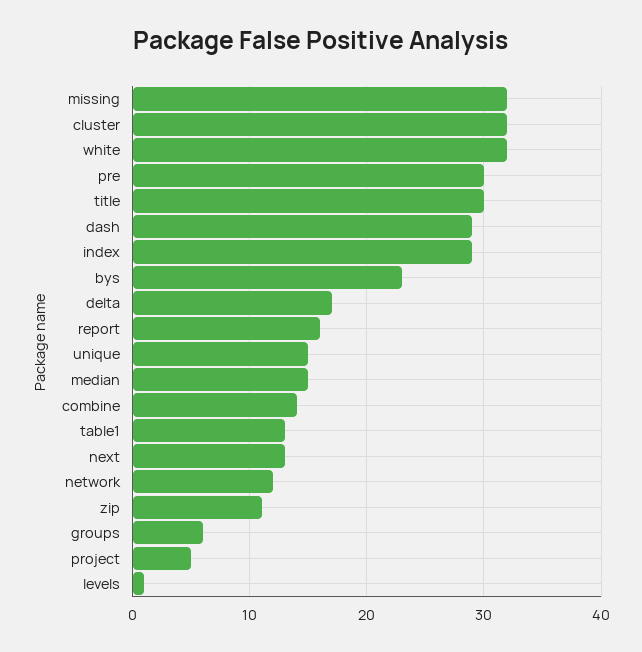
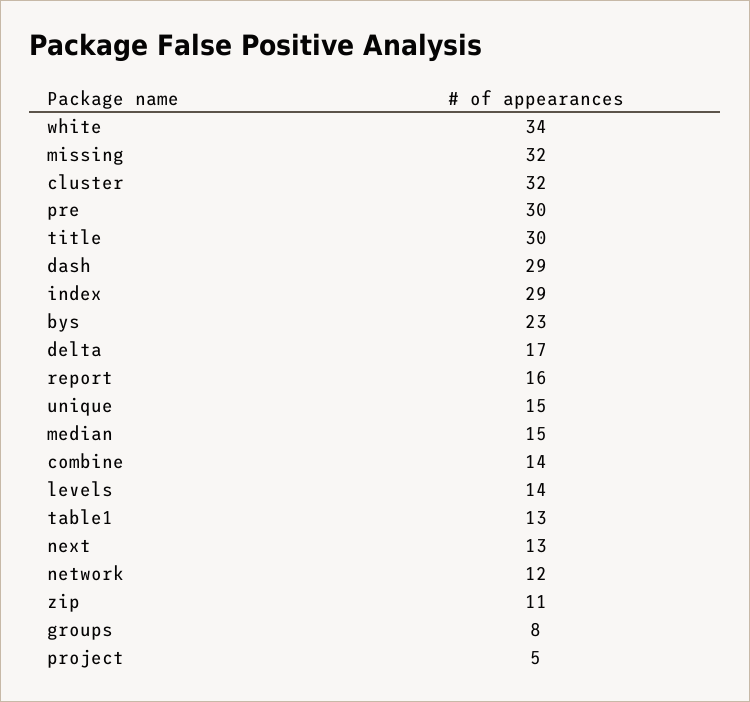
  {
    "missing": 32,
    "cluster": 32,
-   "white": 32,
+   "white": 34,
    "pre": 30,
    "title": 30,
    "dash": 29,
    "index": 29,
    "bys": 23,
    "delta": 17,
    "report": 16,
    "unique": 15,
    "median": 15,
    "combine": 14,
    "table1": 13,
    "next": 13,
    "network": 12,
    "zip": 11,
-   "groups": 6,
+   "groups": 8,
    "project": 5,
-   "levels": 1
+   "levels": 14
  }

